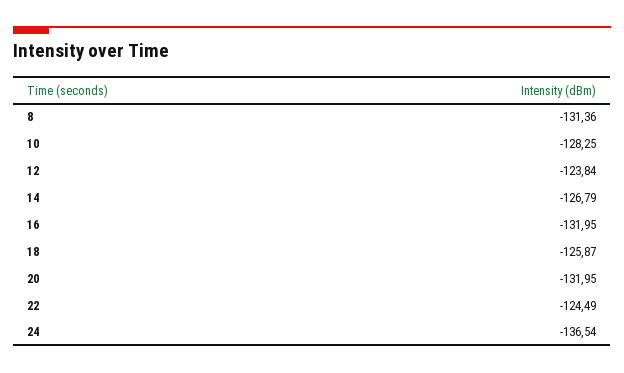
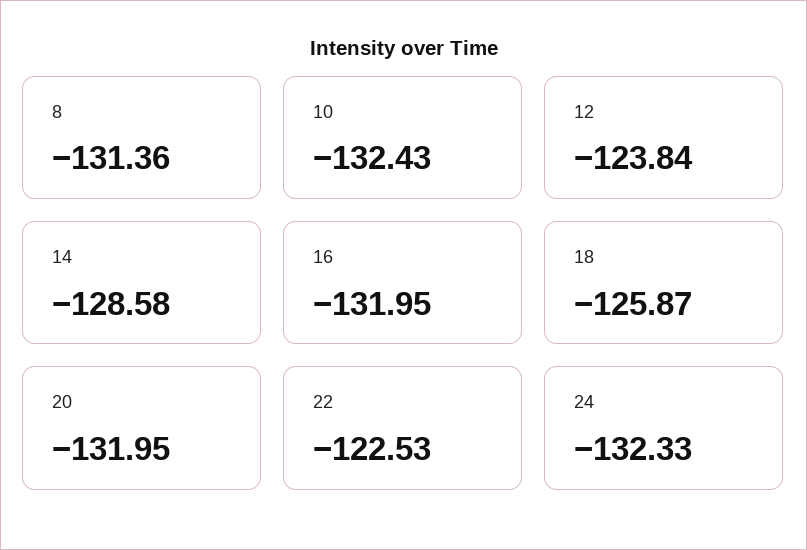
  {
    "8": -131.36,
-   "10": -128.25,
+   "10": -132.43,
    "12": -123.84,
-   "14": -126.79,
+   "14": -128.58,
    "16": -131.95,
    "18": -125.87,
    "20": -131.95,
-   "22": -124.49,
+   "22": -122.53,
-   "24": -136.54
+   "24": -132.33
  }

